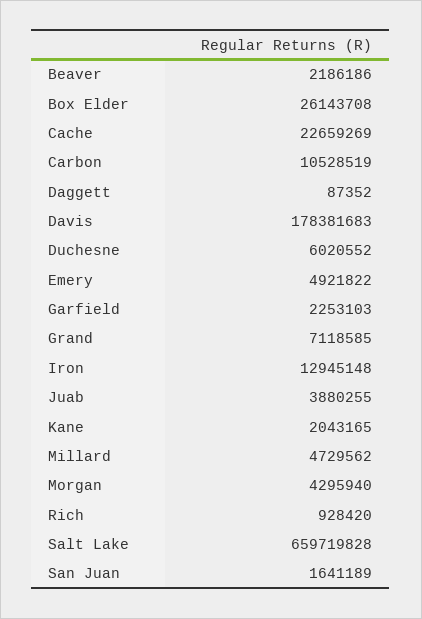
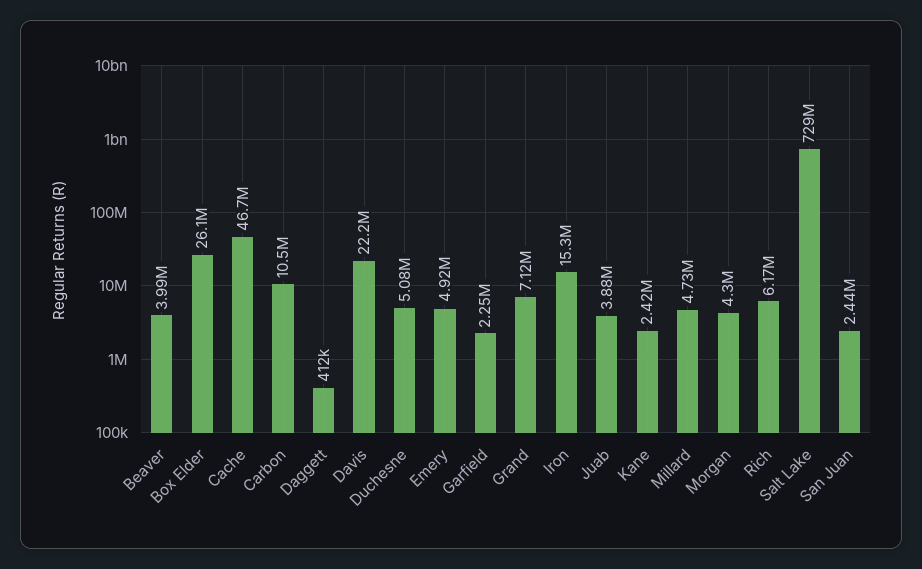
  {
-   "Beaver": 2186186,
+   "Beaver": 3990000,
    "Box Elder": 26143708,
-   "Cache": 22659269,
+   "Cache": 46700000,
    "Carbon": 10528519,
-   "Daggett": 87352,
+   "Daggett": 412000,
-   "Davis": 178381683,
+   "Davis": 22200000,
-   "Duchesne": 6020552,
+   "Duchesne": 5080000,
    "Emery": 4921822,
    "Garfield": 2253103,
    "Grand": 7118585,
-   "Iron": 12945148,
+   "Iron": 15300000,
    "Juab": 3880255,
-   "Kane": 2043165,
+   "Kane": 2420000,
    "Millard": 4729562,
    "Morgan": 4295940,
-   "Rich": 928420,
+   "Rich": 6170000,
-   "Salt Lake": 659719828,
+   "Salt Lake": 729000000,
-   "San Juan": 1641189
+   "San Juan": 2440000
  }

